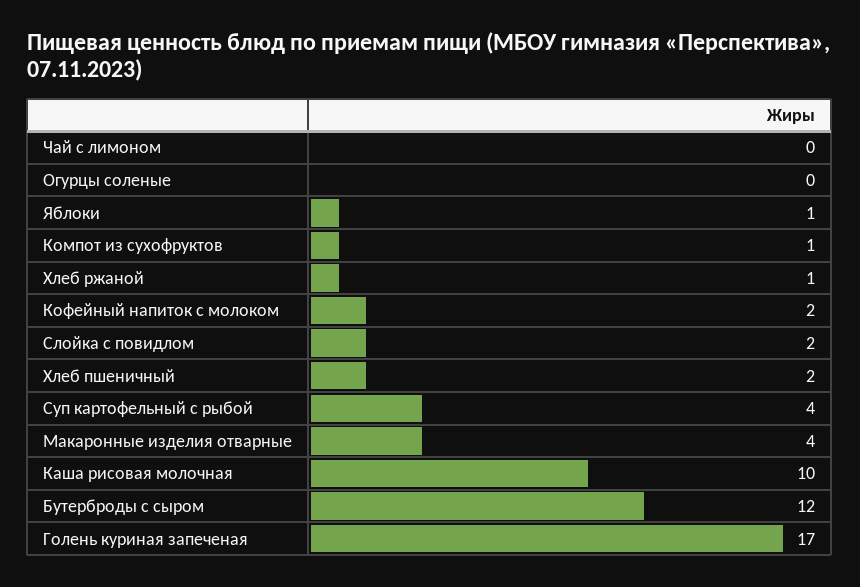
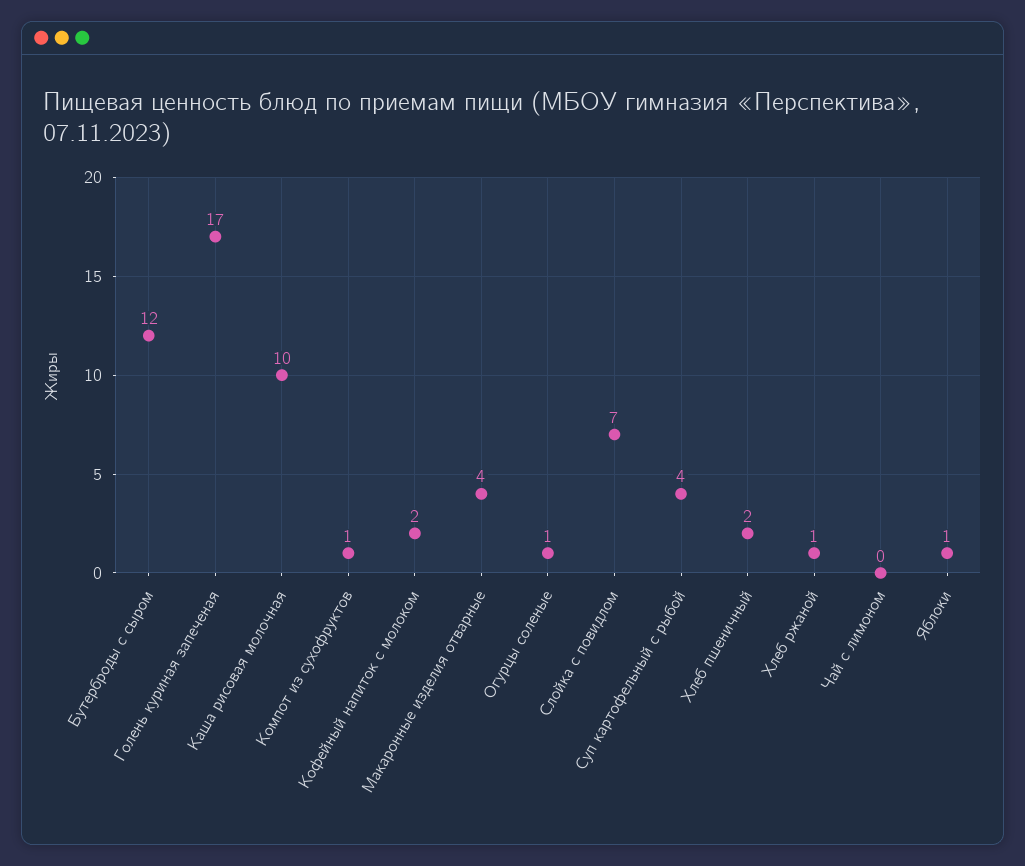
  {
    "Чай с лимоном": 0,
-   "Огурцы соленые": 0,
+   "Огурцы соленые": 1,
    "Яблоки": 1,
    "Компот из сухофруктов": 1,
    "Хлеб ржаной": 1,
    "Кофейный напиток с молоком": 2,
-   "Слойка с повидлом": 2,
+   "Слойка с повидлом": 7,
    "Хлеб пшеничный": 2,
    "Суп картофельный с рыбой": 4,
    "Макаронные изделия отварные": 4,
    "Каша рисовая молочная": 10,
    "Бутерброды с сыром": 12,
    "Голень куриная запеченая": 17
  }

